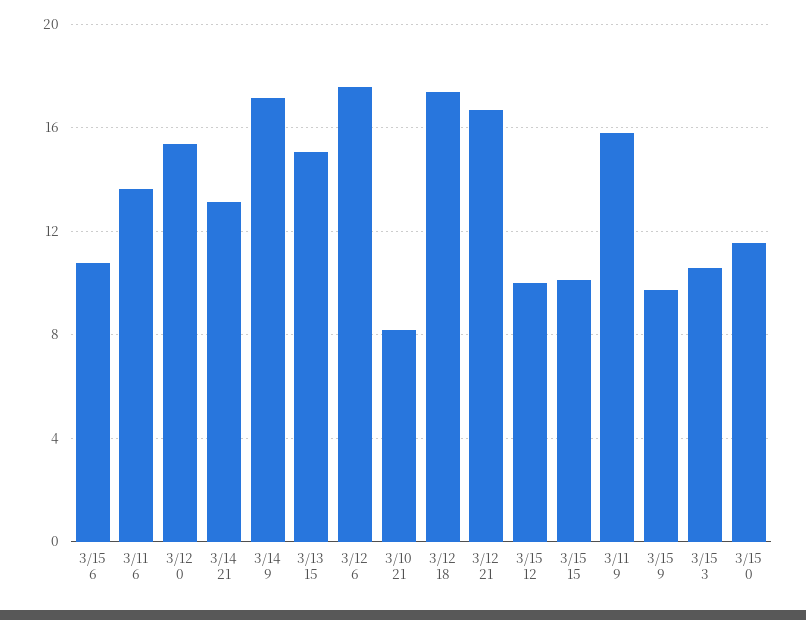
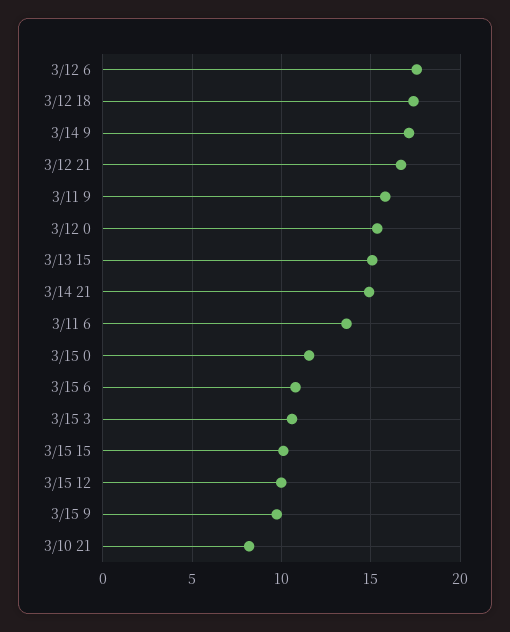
  {
    "3/15 6": 11,
    "3/11 6": 13.5,
    "3/12 0": 15.5,
-   "3/14 21": 13,
+   "3/14 21": 15,
    "3/14 9": 17,
    "3/13 15": 15,
    "3/12 6": 17.5,
    "3/10 21": 8,
    "3/12 18": 17.5,
    "3/12 21": 16.5,
    "3/15 12": 10,
    "3/15 15": 10,
    "3/11 9": 16,
    "3/15 9": 9.5,
    "3/15 3": 10.5,
    "3/15 0": 11.5
  }

